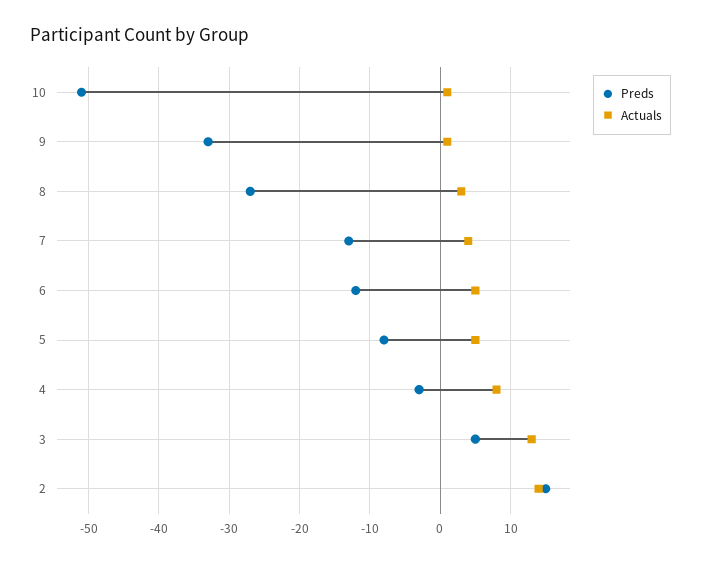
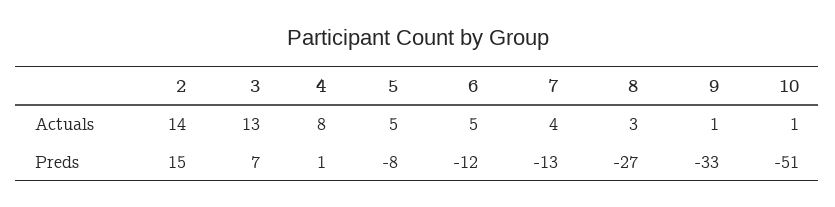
  {
    "Preds": {
      "10": -51,
      "9": -33,
      "8": -27,
      "7": -13,
      "6": -12,
      "5": -8,
-     "4": -3,
+     "4": 1,
-     "3": 5,
+     "3": 7,
      "2": 15
    },
    "Actuals": {
      "10": 1,
      "9": 1,
      "8": 3,
      "7": 4,
      "6": 5,
      "5": 5,
      "4": 8,
      "3": 13,
      "2": 14
    }
  }

